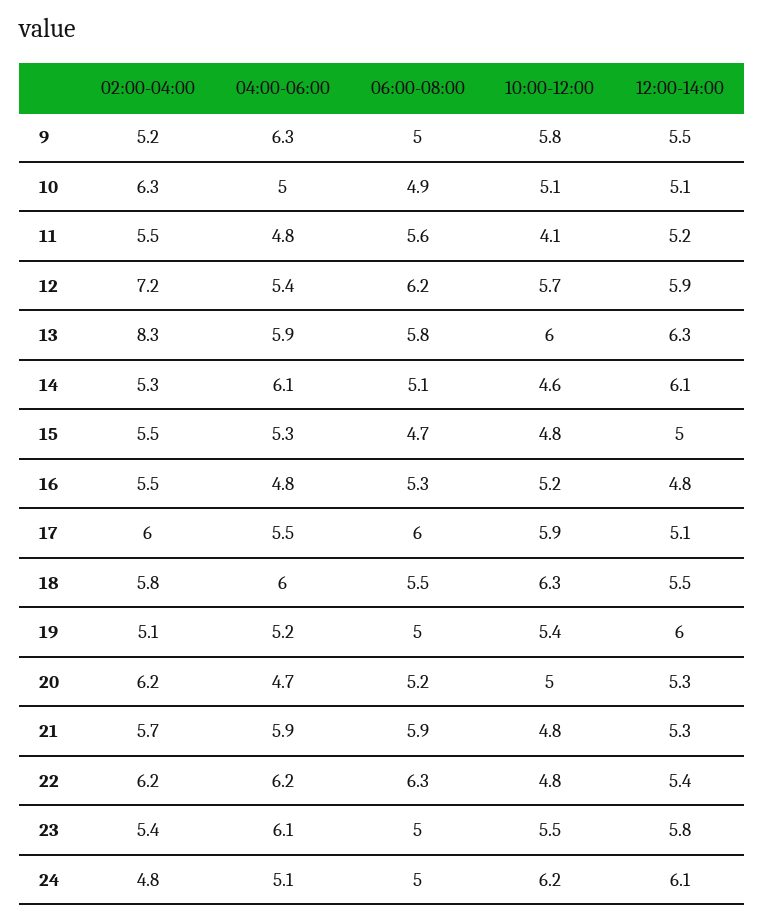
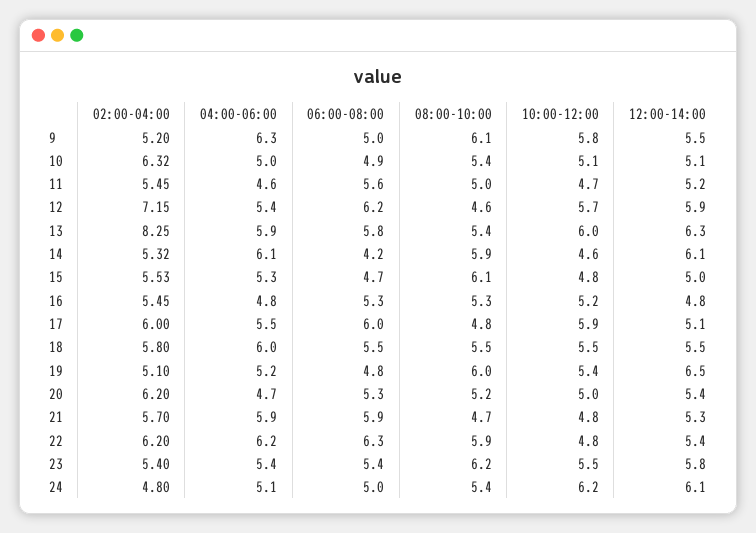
  {
    "02:00-04:00": {
      "9": 5.2,
      "10": 6.32,
      "11": 5.45,
      "12": 7.15,
      "13": 8.25,
      "14": 5.32,
      "15": 5.53,
      "16": 5.45,
      "17": 6,
      "18": 5.8,
      "19": 5.1,
      "20": 6.2,
      "21": 5.7,
      "22": 6.2,
      "23": 5.4,
      "24": 4.8
    },
    "04:00-06:00": {
      "9": 6.3,
      "10": 5,
-     "11": 4.8,
+     "11": 4.6,
      "12": 5.4,
      "13": 5.9,
      "14": 6.1,
      "15": 5.3,
      "16": 4.8,
      "17": 5.5,
      "18": 6,
      "19": 5.2,
      "20": 4.7,
      "21": 5.9,
      "22": 6.2,
-     "23": 6.1,
+     "23": 5.4,
      "24": 5.1
    },
    "06:00-08:00": {
      "9": 5,
      "10": 4.9,
      "11": 5.6,
      "12": 6.2,
      "13": 5.8,
-     "14": 5.1,
+     "14": 4.2,
      "15": 4.7,
      "16": 5.3,
      "17": 6,
      "18": 5.5,
-     "19": 5,
+     "19": 4.8,
-     "20": 5.2,
+     "20": 5.3,
      "21": 5.9,
      "22": 6.3,
-     "23": 5,
+     "23": 5.4,
      "24": 5
    },
    "10:00-12:00": {
      "9": 5.8,
      "10": 5.1,
-     "11": 4.1,
+     "11": 4.7,
      "12": 5.7,
      "13": 6,
      "14": 4.6,
      "15": 4.8,
      "16": 5.2,
      "17": 5.9,
-     "18": 6.3,
+     "18": 5.5,
      "19": 5.4,
      "20": 5,
      "21": 4.8,
      "22": 4.8,
      "23": 5.5,
      "24": 6.2
    },
    "12:00-14:00": {
      "9": 5.5,
      "10": 5.1,
      "11": 5.2,
      "12": 5.9,
      "13": 6.3,
      "14": 6.1,
      "15": 5,
      "16": 4.8,
      "17": 5.1,
      "18": 5.5,
-     "19": 6,
+     "19": 6.5,
-     "20": 5.3,
+     "20": 5.4,
      "21": 5.3,
      "22": 5.4,
      "23": 5.8,
      "24": 6.1
-   }
+   },
+   "08:00-10:00": {
+     "9": 6.1,
+     "10": 5.4,
+     "11": 5,
+     "12": 4.6,
+     "13": 5.4,
+     "14": 5.9,
+     "15": 6.1,
+     "16": 5.3,
+     "17": 4.8,
+     "18": 5.5,
+     "19": 6,
+     "20": 5.2,
+     "21": 4.7,
+     "22": 5.9,
+     "23": 6.2,
+     "24": 5.4
+   }
  }

